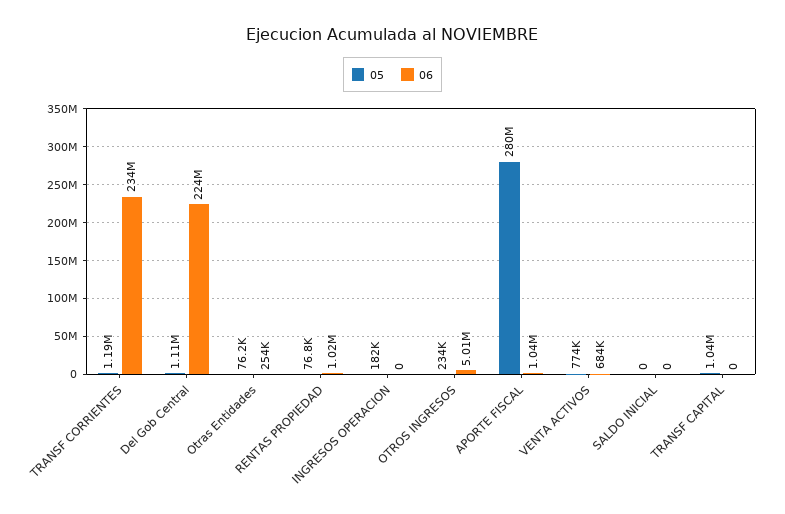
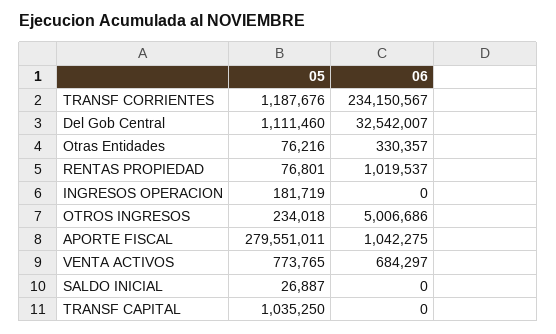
  {
    "05": {
      "TRANSF CORRIENTES": 1187676,
      "Del Gob Central": 1111460,
      "Otras Entidades": 76216,
      "RENTAS PROPIEDAD": 76801,
      "INGRESOS OPERACION": 181719,
      "OTROS INGRESOS": 234018,
      "APORTE FISCAL": 279551011,
      "VENTA ACTIVOS": 773765,
-     "SALDO INICIAL": 0,
+     "SALDO INICIAL": 26887,
      "TRANSF CAPITAL": 1035250
    },
    "06": {
      "TRANSF CORRIENTES": 234150567,
-     "Del Gob Central": 224000000,
+     "Del Gob Central": 32542007,
-     "Otras Entidades": 254000,
+     "Otras Entidades": 330357,
      "RENTAS PROPIEDAD": 1019537,
      "INGRESOS OPERACION": 0,
      "OTROS INGRESOS": 5006686,
      "APORTE FISCAL": 1042275,
      "VENTA ACTIVOS": 684297,
      "SALDO INICIAL": 0,
      "TRANSF CAPITAL": 0
    }
  }

